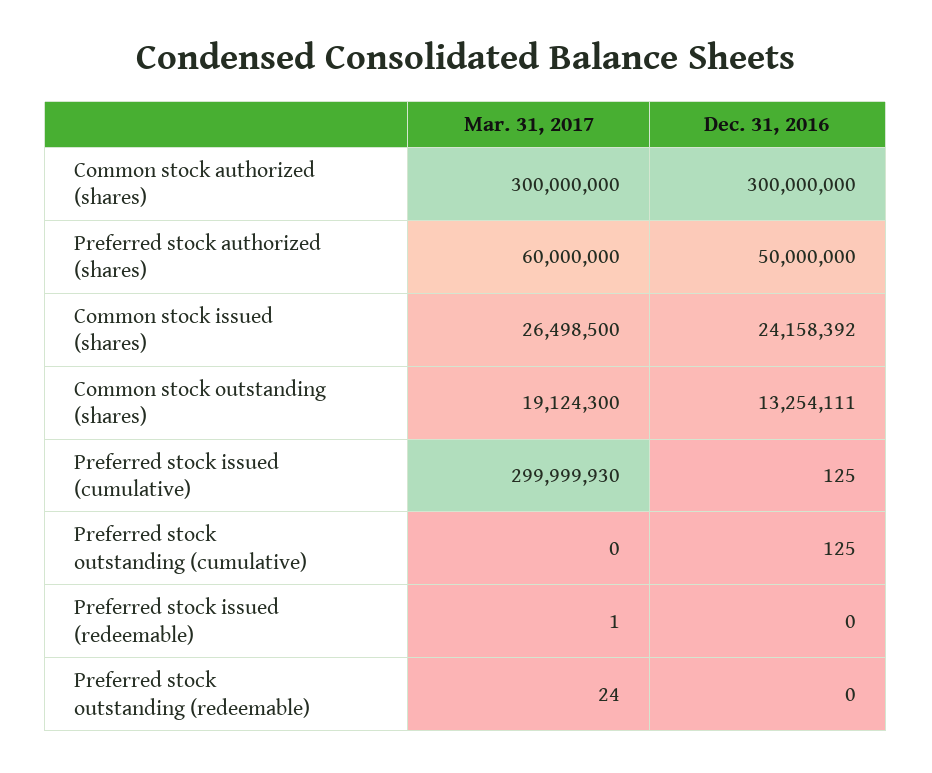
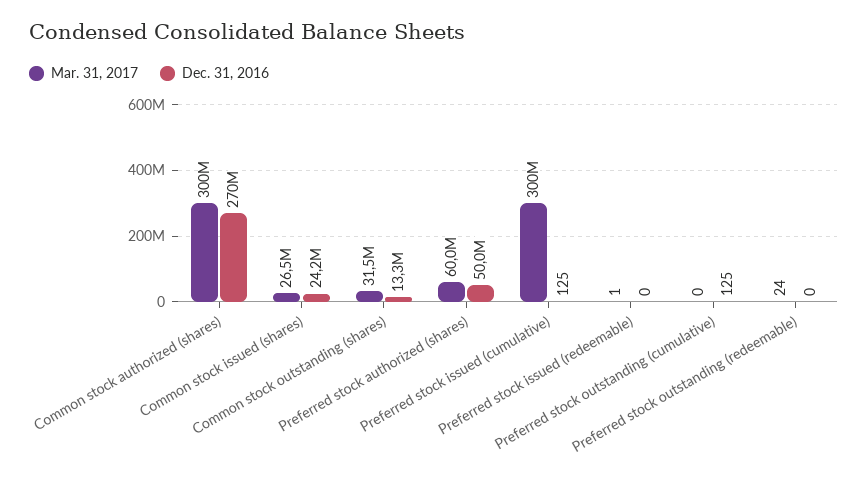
  {
    "Mar. 31, 2017": {
      "Common stock authorized (shares)": 300000000,
      "Preferred stock authorized (shares)": 60000000,
      "Common stock issued (shares)": 26498500,
-     "Common stock outstanding (shares)": 19124300,
+     "Common stock outstanding (shares)": 31500000,
      "Preferred stock issued (cumulative)": 299999930,
      "Preferred stock outstanding (cumulative)": 0,
      "Preferred stock issued (redeemable)": 1,
      "Preferred stock outstanding (redeemable)": 24
    },
    "Dec. 31, 2016": {
-     "Common stock authorized (shares)": 300000000,
+     "Common stock authorized (shares)": 270000000,
      "Preferred stock authorized (shares)": 50000000,
      "Common stock issued (shares)": 24158392,
      "Common stock outstanding (shares)": 13254111,
      "Preferred stock issued (cumulative)": 125,
      "Preferred stock outstanding (cumulative)": 125,
      "Preferred stock issued (redeemable)": 0,
      "Preferred stock outstanding (redeemable)": 0
    }
  }

